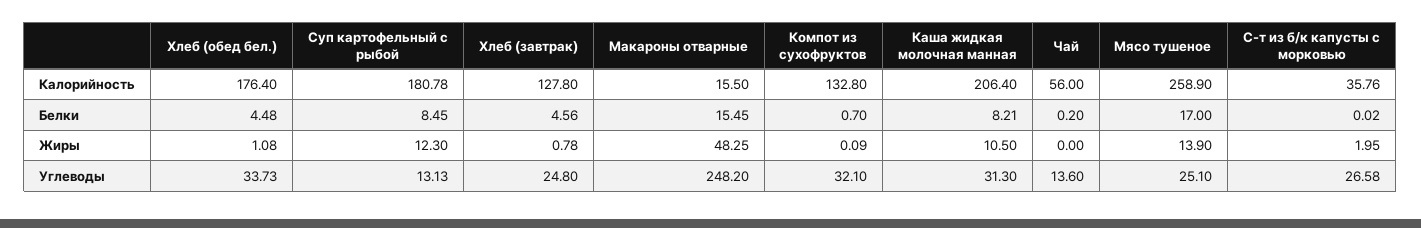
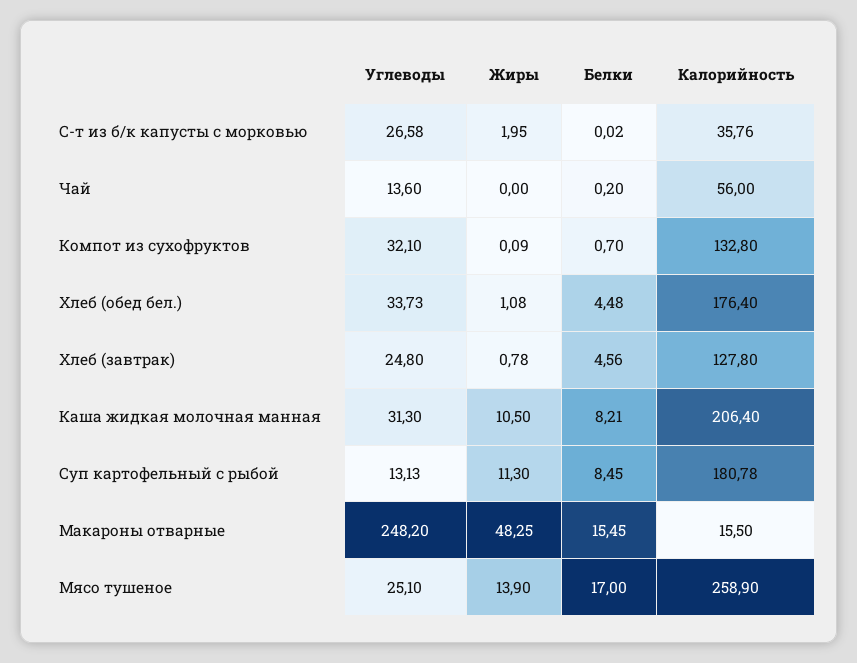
  {
    "Хлеб (обед бел.)": {
      "Калорийность": 176.4,
      "Белки": 4.48,
      "Жиры": 1.08,
      "Углеводы": 33.73
    },
    "Суп картофельный с рыбой": {
      "Калорийность": 180.78,
      "Белки": 8.45,
-     "Жиры": 12.3,
+     "Жиры": 11.3,
      "Углеводы": 13.13
    },
    "Хлеб (завтрак)": {
      "Калорийность": 127.8,
      "Белки": 4.56,
      "Жиры": 0.78,
      "Углеводы": 24.8
    },
    "Макароны отварные": {
      "Калорийность": 15.5,
      "Белки": 15.45,
      "Жиры": 48.25,
      "Углеводы": 248.2
    },
    "Компот из сухофруктов": {
      "Калорийность": 132.8,
      "Белки": 0.7,
      "Жиры": 0.09,
      "Углеводы": 32.1
    },
    "Каша жидкая молочная манная": {
      "Калорийность": 206.4,
      "Белки": 8.21,
      "Жиры": 10.5,
      "Углеводы": 31.3
    },
    "Чай": {
      "Калорийность": 56,
      "Белки": 0.2,
      "Жиры": 0,
      "Углеводы": 13.6
    },
    "Мясо тушеное": {
      "Калорийность": 258.9,
      "Белки": 17,
      "Жиры": 13.9,
      "Углеводы": 25.1
    },
    "С-т из б/к капусты с морковью": {
      "Калорийность": 35.76,
      "Белки": 0.02,
      "Жиры": 1.95,
      "Углеводы": 26.58
    }
  }

